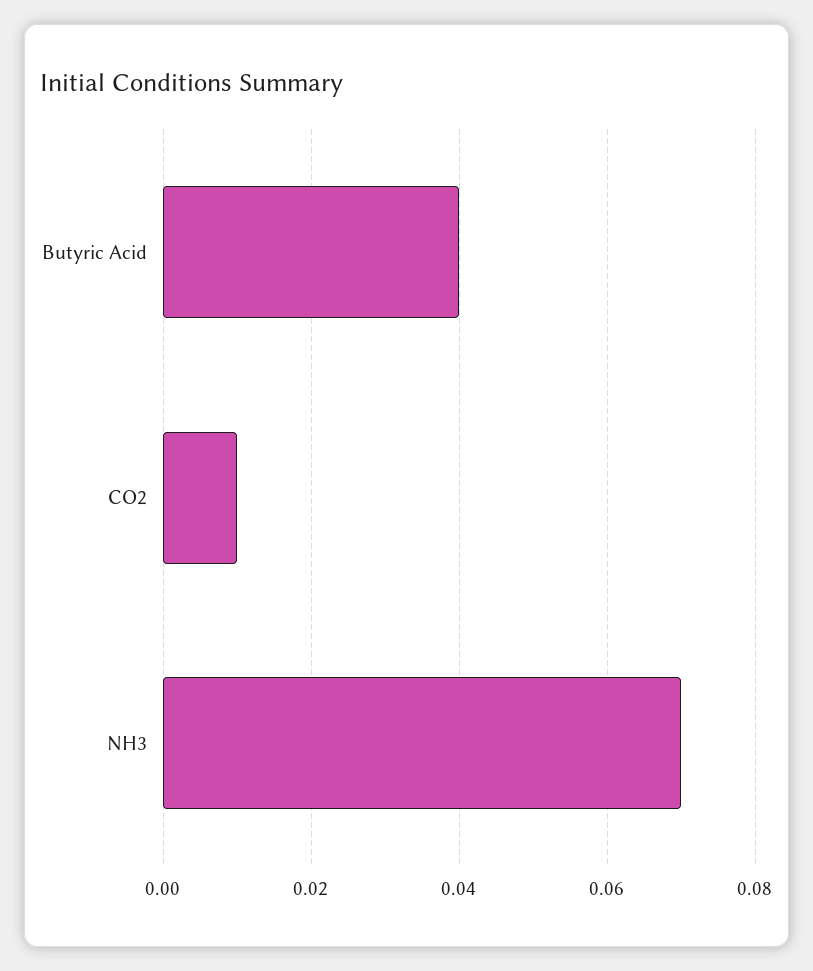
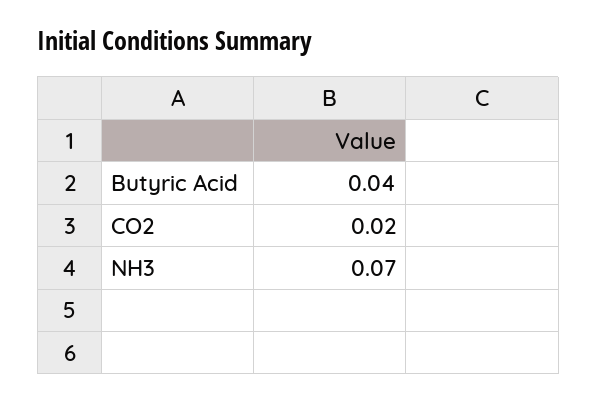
  {
    "Butyric Acid": 0.04,
-   "CO2": 0.01,
+   "CO2": 0.02,
    "NH3": 0.07
  }

